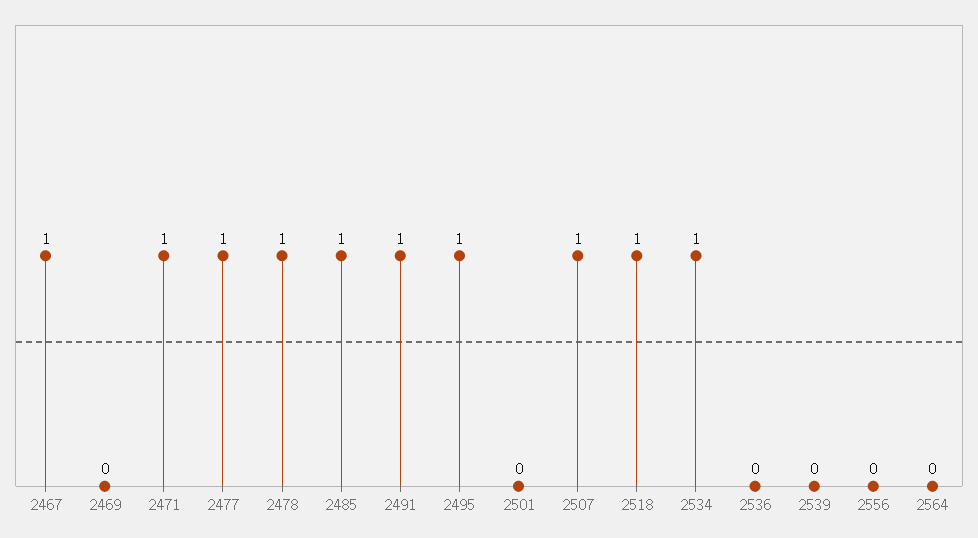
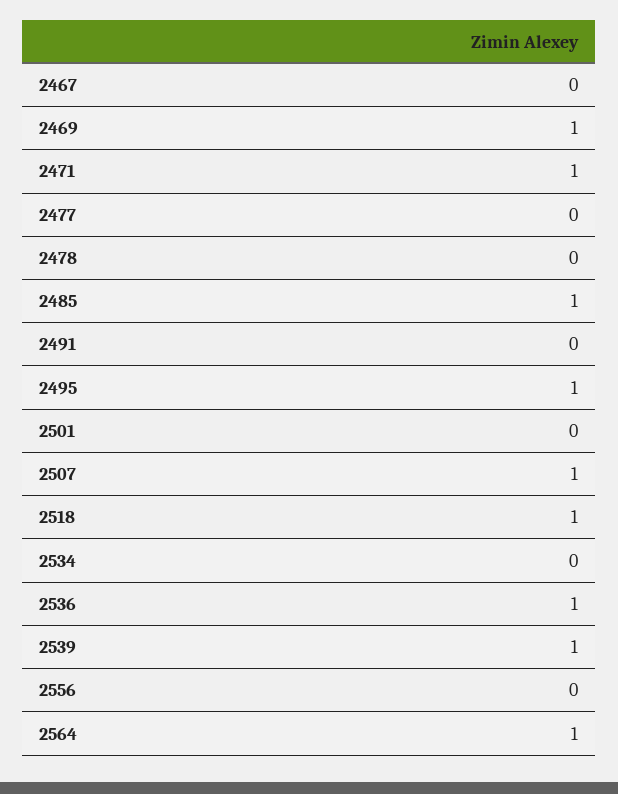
  {
-   "2467": 1,
+   "2467": 0,
-   "2469": 0,
+   "2469": 1,
    "2471": 1,
-   "2477": 1,
+   "2477": 0,
-   "2478": 1,
+   "2478": 0,
    "2485": 1,
-   "2491": 1,
+   "2491": 0,
    "2495": 1,
    "2501": 0,
    "2507": 1,
    "2518": 1,
-   "2534": 1,
+   "2534": 0,
-   "2536": 0,
+   "2536": 1,
-   "2539": 0,
+   "2539": 1,
    "2556": 0,
-   "2564": 0
+   "2564": 1
  }

